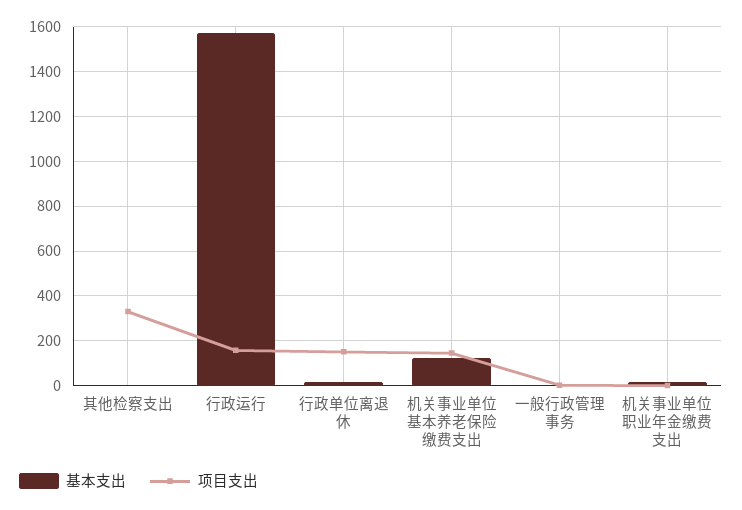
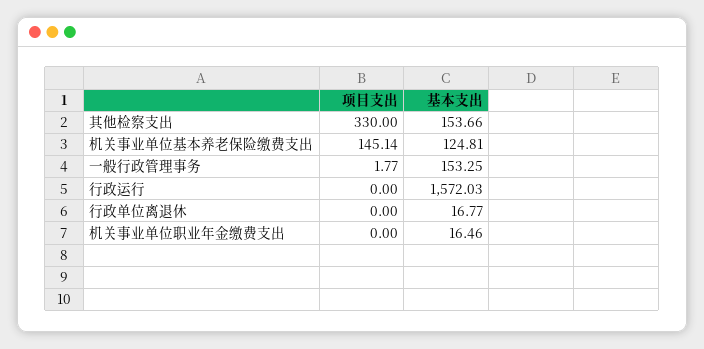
  {
    "基本支出": {
-     "其他检察支出": 0,
+     "其他检察支出": 153.66,
      "行政运行": 1572.03,
      "行政单位离退休": 16.77,
      "机关事业单位基本养老保险缴费支出": 124.81,
-     "一般行政管理事务": 0,
+     "一般行政管理事务": 153.25,
      "机关事业单位职业年金缴费支出": 16.46
    },
    "项目支出": {
      "其他检察支出": 330,
-     "行政运行": 150,
+     "行政运行": 0,
-     "行政单位离退休": 150,
+     "行政单位离退休": 0,
      "机关事业单位基本养老保险缴费支出": 145.14,
      "一般行政管理事务": 1.77,
      "机关事业单位职业年金缴费支出": 0
    }
  }

